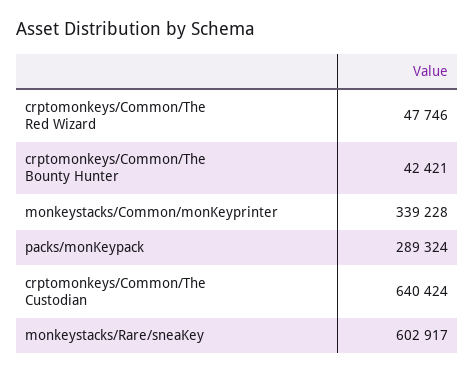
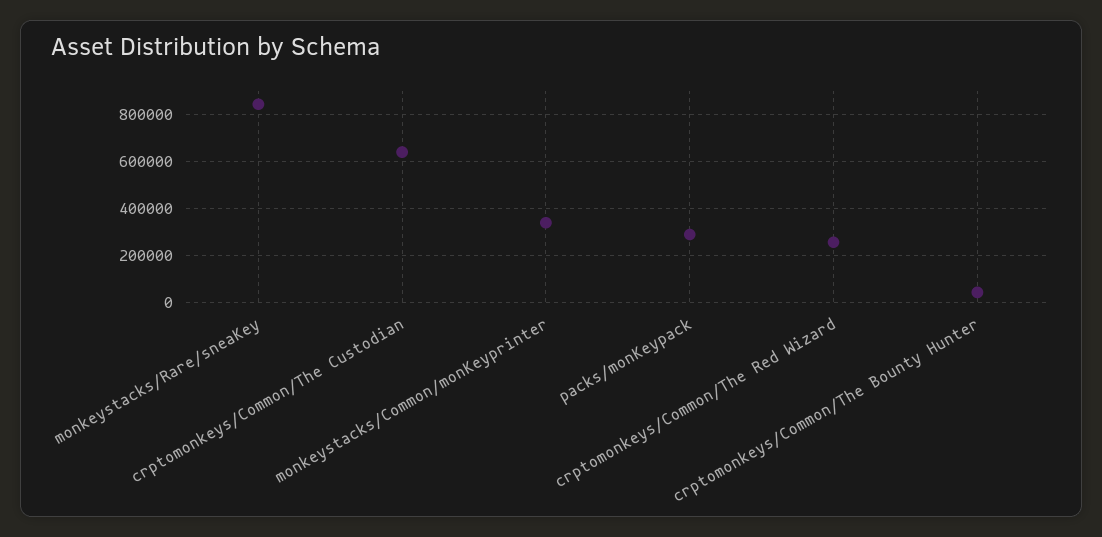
  {
-   "crptomonkeys/Common/The Red Wizard": 47746,
+   "crptomonkeys/Common/The Red Wizard": 250000,
    "crptomonkeys/Common/The Bounty Hunter": 42421,
    "monkeystacks/Common/monKeyprinter": 339228,
    "packs/monKeypack": 289324,
    "crptomonkeys/Common/The Custodian": 640424,
-   "monkeystacks/Rare/sneaKey": 602917
+   "monkeystacks/Rare/sneaKey": 850000
  }

